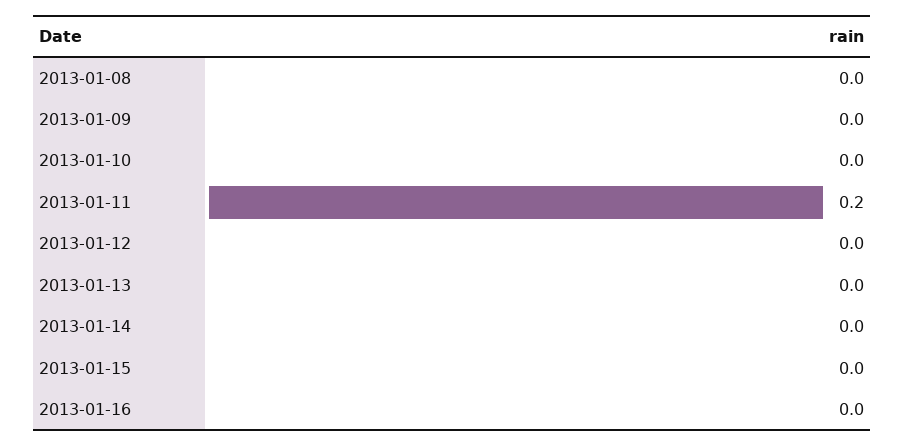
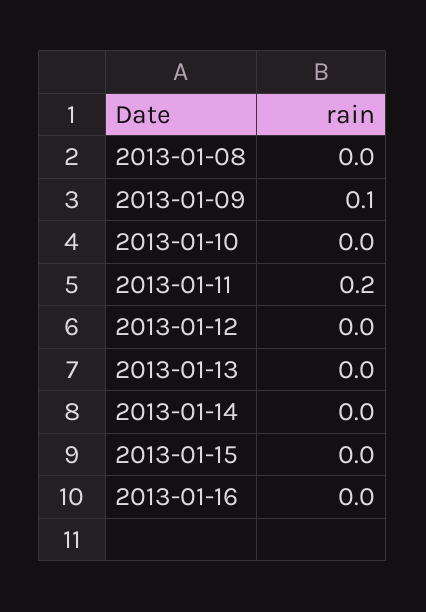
  {
    "2013-01-08": 0,
-   "2013-01-09": 0,
+   "2013-01-09": 0.1,
    "2013-01-10": 0,
    "2013-01-11": 0.2,
    "2013-01-12": 0,
    "2013-01-13": 0,
    "2013-01-14": 0,
    "2013-01-15": 0,
    "2013-01-16": 0
  }

